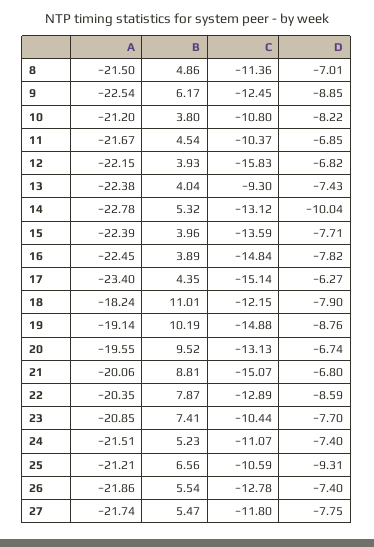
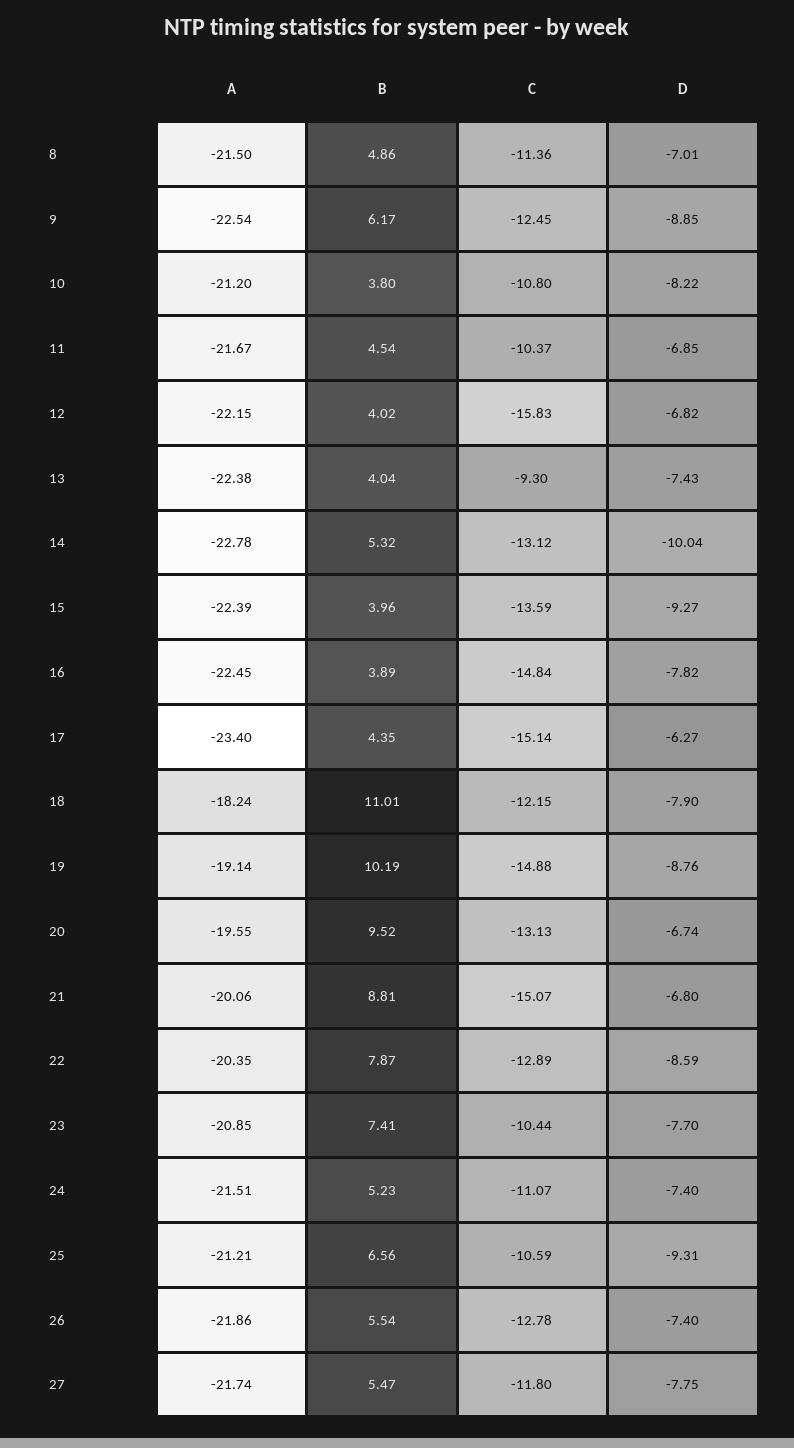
  {
    "A": {
      "8": -21.5,
      "9": -22.54,
      "10": -21.2,
      "11": -21.67,
      "12": -22.15,
      "13": -22.38,
      "14": -22.78,
      "15": -22.39,
      "16": -22.45,
      "17": -23.4,
      "18": -18.24,
      "19": -19.14,
      "20": -19.55,
      "21": -20.06,
      "22": -20.35,
      "23": -20.85,
      "24": -21.51,
      "25": -21.21,
      "26": -21.86,
      "27": -21.74
    },
    "B": {
      "8": 4.86,
      "9": 6.17,
      "10": 3.8,
      "11": 4.54,
-     "12": 3.93,
+     "12": 4.02,
      "13": 4.04,
      "14": 5.32,
      "15": 3.96,
      "16": 3.89,
      "17": 4.35,
      "18": 11.01,
      "19": 10.19,
      "20": 9.52,
      "21": 8.81,
      "22": 7.87,
      "23": 7.41,
      "24": 5.23,
      "25": 6.56,
      "26": 5.54,
      "27": 5.47
    },
    "C": {
      "8": -11.36,
      "9": -12.45,
      "10": -10.8,
      "11": -10.37,
      "12": -15.83,
      "13": -9.3,
      "14": -13.12,
      "15": -13.59,
      "16": -14.84,
      "17": -15.14,
      "18": -12.15,
      "19": -14.88,
      "20": -13.13,
      "21": -15.07,
      "22": -12.89,
      "23": -10.44,
      "24": -11.07,
      "25": -10.59,
      "26": -12.78,
      "27": -11.8
    },
    "D": {
      "8": -7.01,
      "9": -8.85,
      "10": -8.22,
      "11": -6.85,
      "12": -6.82,
      "13": -7.43,
      "14": -10.04,
-     "15": -7.71,
+     "15": -9.27,
      "16": -7.82,
      "17": -6.27,
      "18": -7.9,
      "19": -8.76,
      "20": -6.74,
      "21": -6.8,
      "22": -8.59,
      "23": -7.7,
      "24": -7.4,
      "25": -9.31,
      "26": -7.4,
      "27": -7.75
    }
  }

